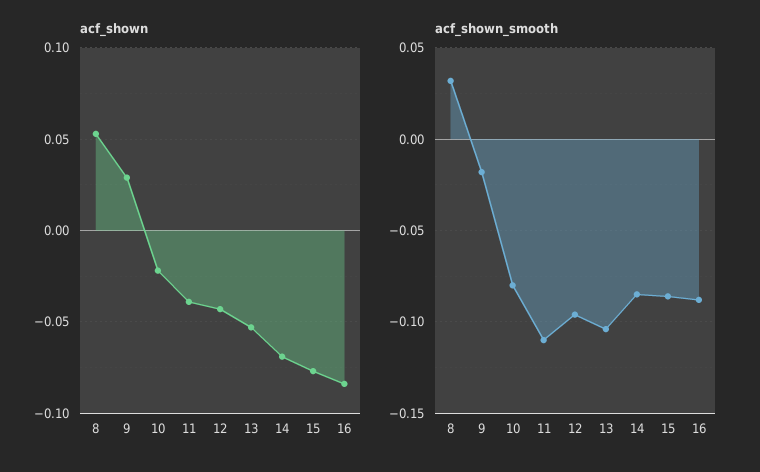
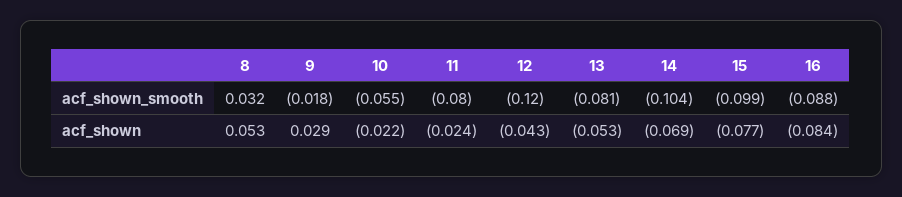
  {
    "acf_shown": {
      "8": 0.053,
      "9": 0.029,
      "10": -0.022,
-     "11": -0.04,
+     "11": -0.024,
      "12": -0.043,
      "13": -0.053,
      "14": -0.069,
      "15": -0.077,
      "16": -0.084
    },
    "acf_shown_smooth": {
      "8": 0.032,
      "9": -0.018,
-     "10": -0.08,
+     "10": -0.055,
-     "11": -0.11,
+     "11": -0.08,
-     "12": -0.095,
+     "12": -0.12,
-     "13": -0.105,
+     "13": -0.081,
-     "14": -0.085,
+     "14": -0.104,
-     "15": -0.085,
+     "15": -0.099,
      "16": -0.088
    }
  }

